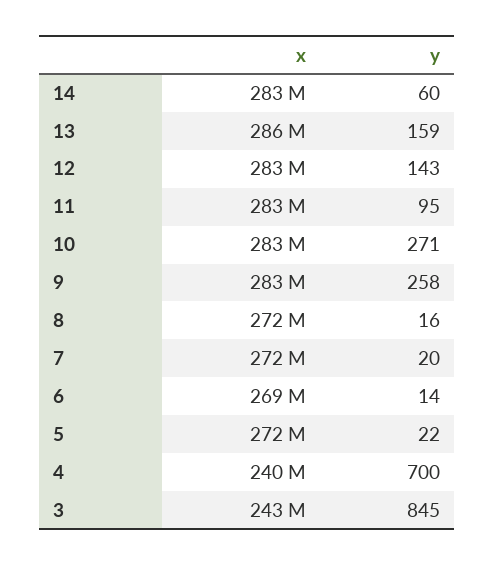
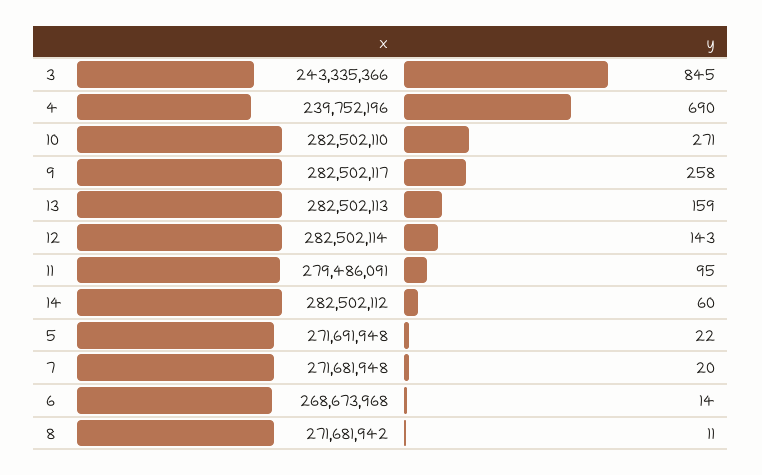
  {
    "x": {
      "14": 282502112,
-     "13": 286000000,
+     "13": 282502113,
      "12": 282502114,
-     "11": 283000000,
+     "11": 279486091,
      "10": 282502110,
      "9": 282502117,
      "8": 271681942,
      "7": 271681948,
      "6": 268673968,
      "5": 271691948,
      "4": 239752196,
      "3": 243335366
    },
    "y": {
      "14": 60,
      "13": 159,
      "12": 143,
      "11": 95,
      "10": 271,
      "9": 258,
-     "8": 16,
+     "8": 11,
      "7": 20,
      "6": 14,
      "5": 22,
-     "4": 700,
+     "4": 690,
      "3": 845
    }
  }

